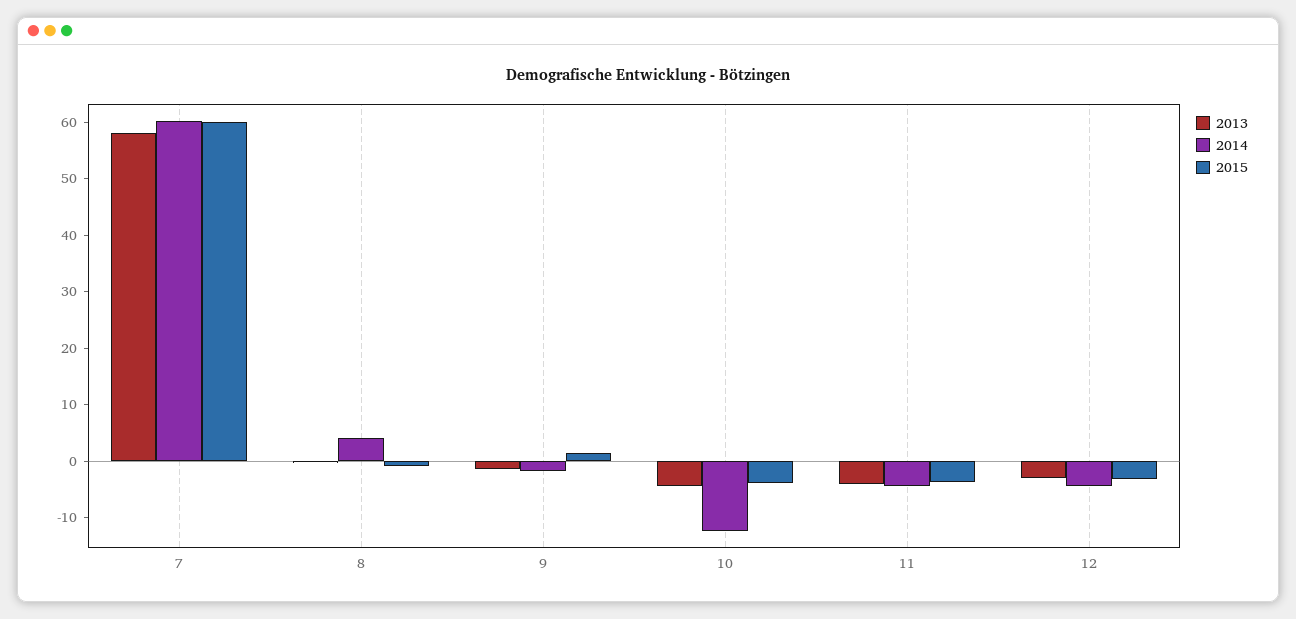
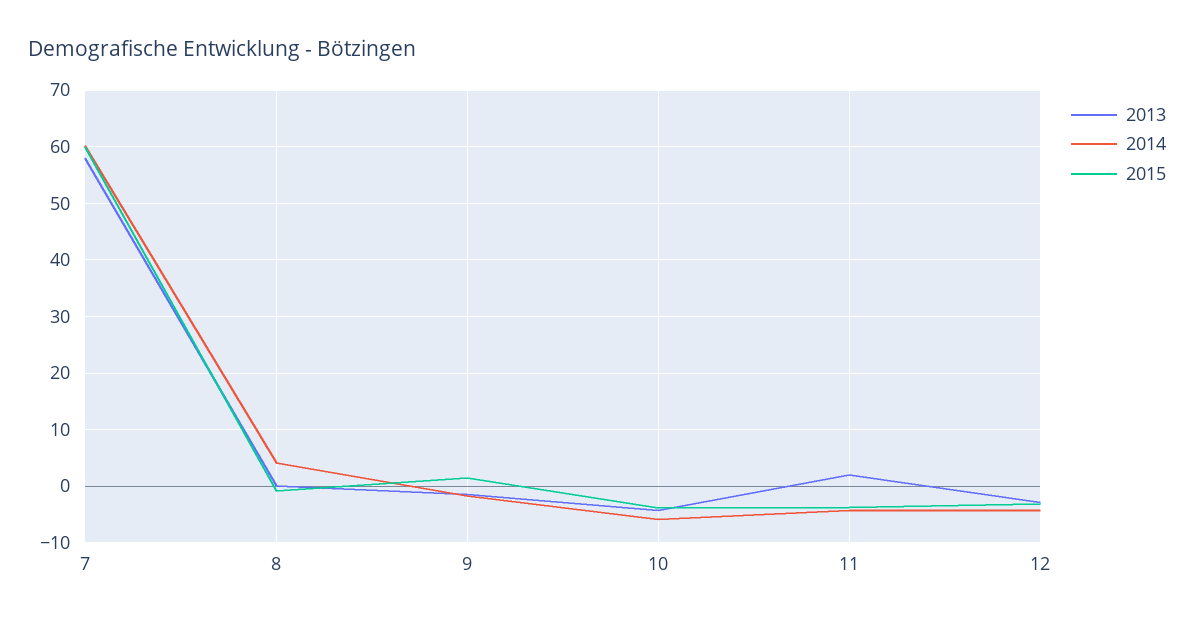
  {
    "2013": {
      "7": 58,
      "8": 0,
      "9": -2,
      "10": -4,
-     "11": -4,
+     "11": 2,
      "12": -2
    },
    "2014": {
      "7": 60,
      "8": 4,
      "9": -2,
-     "10": -12,
+     "10": -6,
      "11": -4,
      "12": -4
    },
    "2015": {
      "7": 60,
      "8": 0,
      "9": 2,
      "10": -4,
      "11": -4,
      "12": -4
    }
  }

